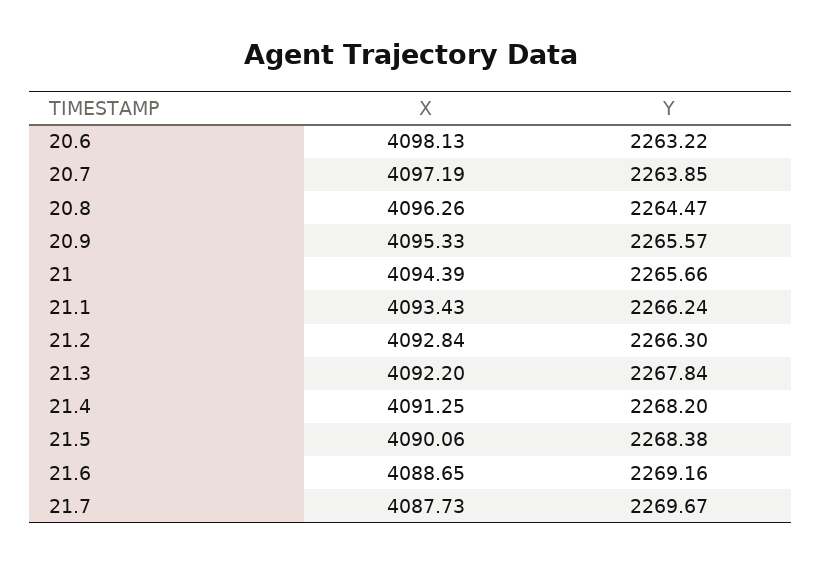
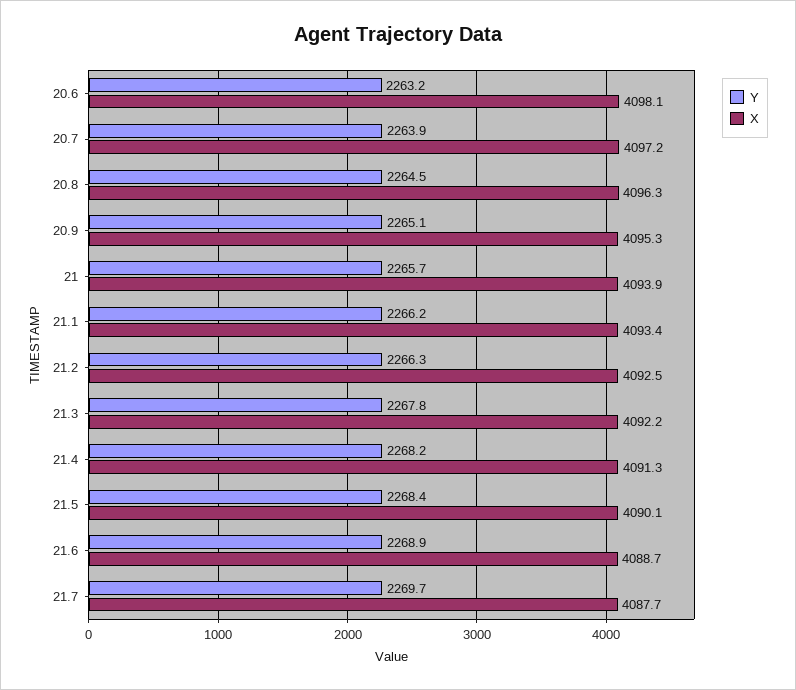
  {
    "X": {
      "20.6": 4098.13,
      "20.7": 4097.19,
      "20.8": 4096.26,
      "20.9": 4095.33,
-     "21": 4094.39,
+     "21": 4093.9,
      "21.1": 4093.43,
-     "21.2": 4092.84,
+     "21.2": 4092.5,
      "21.3": 4092.2,
      "21.4": 4091.25,
      "21.5": 4090.06,
      "21.6": 4088.65,
      "21.7": 4087.73
    },
    "Y": {
      "20.6": 2263.22,
      "20.7": 2263.85,
      "20.8": 2264.47,
-     "20.9": 2265.57,
+     "20.9": 2265.1,
      "21": 2265.66,
      "21.1": 2266.24,
      "21.2": 2266.3,
      "21.3": 2267.84,
      "21.4": 2268.2,
      "21.5": 2268.38,
-     "21.6": 2269.16,
+     "21.6": 2268.9,
      "21.7": 2269.67
    }
  }

